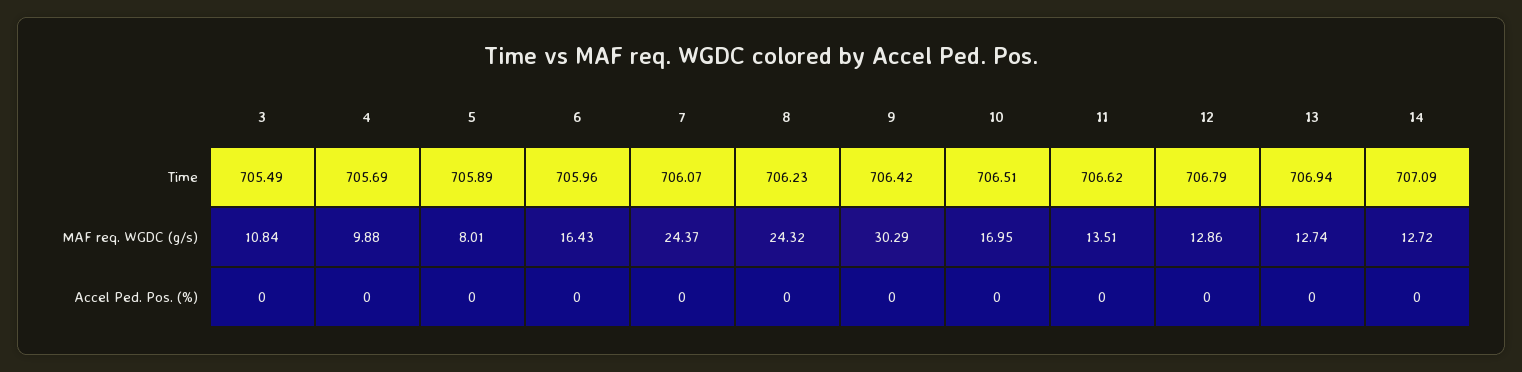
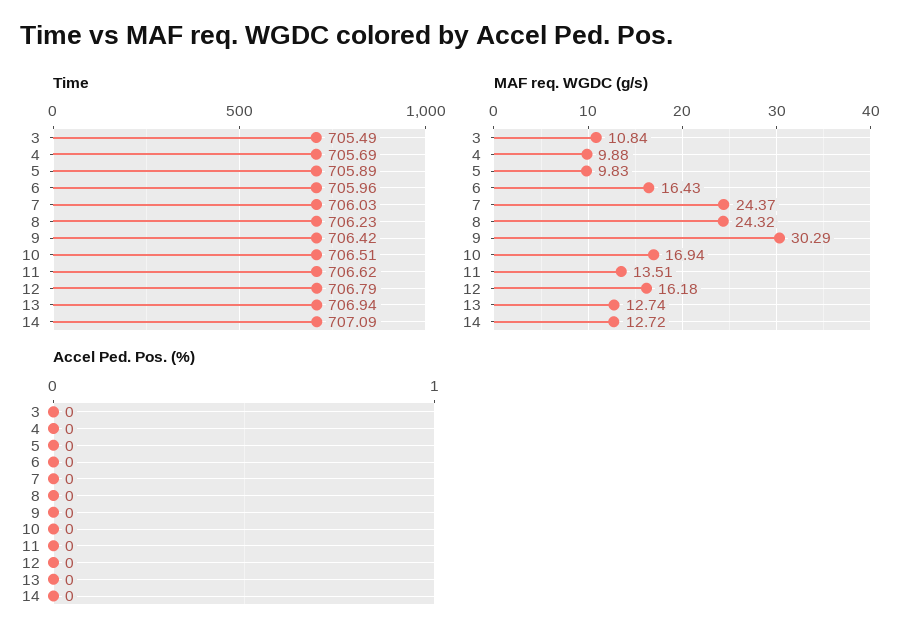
  {
    "Time": {
      "3": 705.49,
      "4": 705.69,
      "5": 705.89,
      "6": 705.96,
-     "7": 706.07,
+     "7": 706.03,
      "8": 706.23,
      "9": 706.42,
      "10": 706.51,
      "11": 706.62,
      "12": 706.79,
      "13": 706.94,
      "14": 707.09
    },
    "MAF req. WGDC (g/s)": {
      "3": 10.84,
      "4": 9.88,
-     "5": 8.01,
+     "5": 9.83,
      "6": 16.43,
      "7": 24.37,
      "8": 24.32,
      "9": 30.29,
-     "10": 16.95,
+     "10": 16.94,
      "11": 13.51,
-     "12": 12.86,
+     "12": 16.18,
      "13": 12.74,
      "14": 12.72
    },
    "Accel Ped. Pos. (%)": {
      "3": 0,
      "4": 0,
      "5": 0,
      "6": 0,
      "7": 0,
      "8": 0,
      "9": 0,
      "10": 0,
      "11": 0,
      "12": 0,
      "13": 0,
      "14": 0
    }
  }

